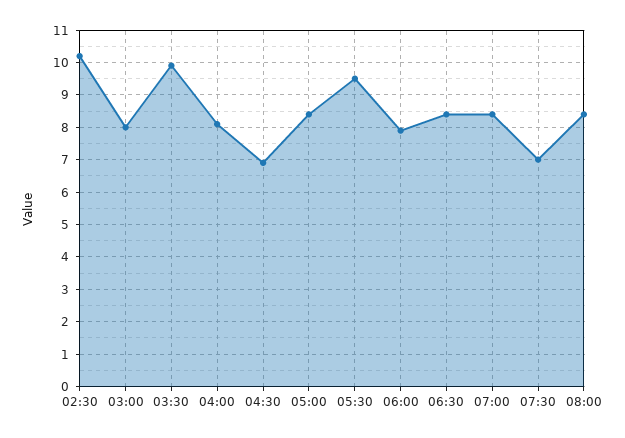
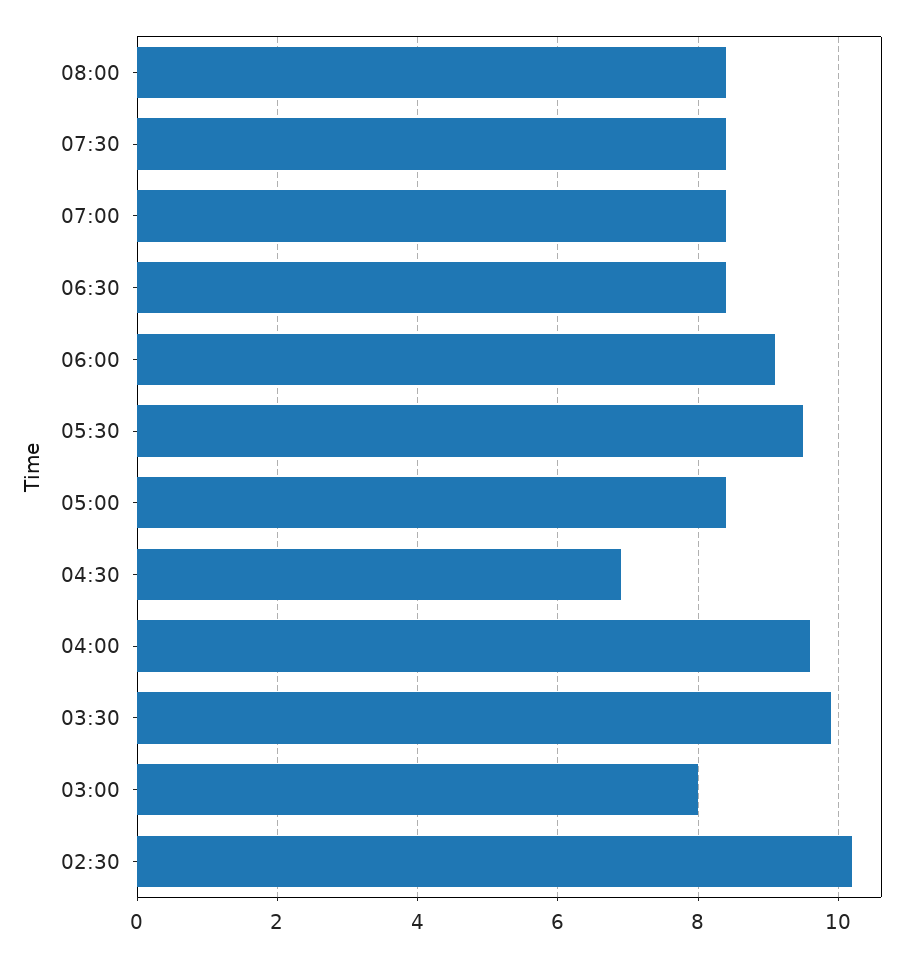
  {
    "02:30": 10,
    "03:00": 8,
    "03:30": 10,
-   "04:00": 8,
+   "04:00": 9.5,
    "04:30": 7,
    "05:00": 8.5,
    "05:30": 9.5,
-   "06:00": 8,
+   "06:00": 9,
    "06:30": 8.5,
    "07:00": 8.5,
-   "07:30": 7,
+   "07:30": 8.5,
    "08:00": 8.5
  }

